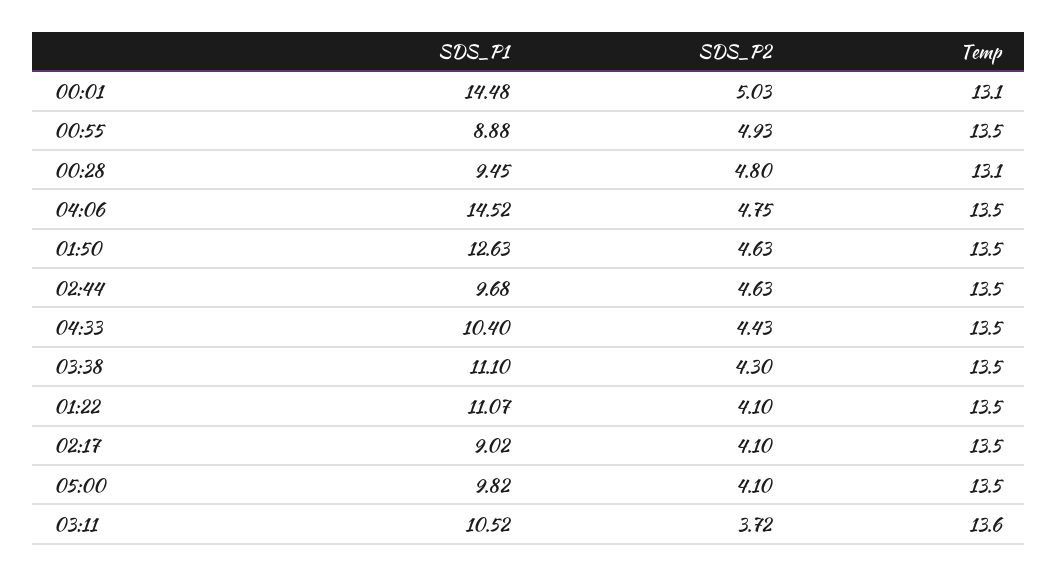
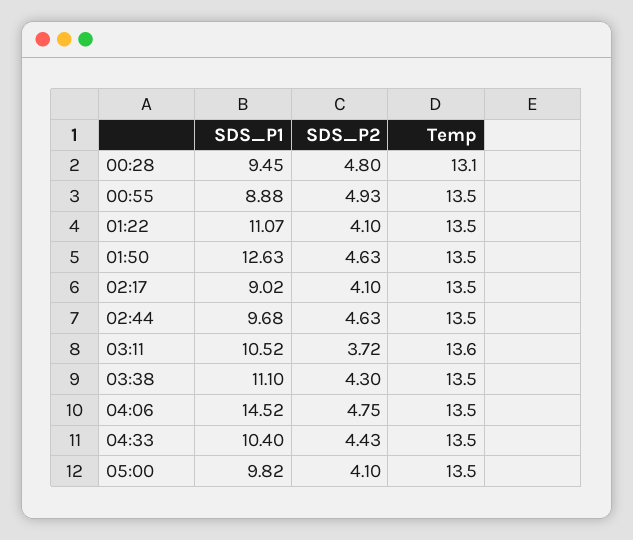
  {
    "SDS_P1": {
-     "00:01": 14.48,
      "00:55": 8.88,
      "00:28": 9.45,
      "04:06": 14.52,
      "01:50": 12.63,
      "02:44": 9.68,
      "04:33": 10.4,
      "03:38": 11.1,
      "01:22": 11.07,
      "02:17": 9.02,
      "05:00": 9.82,
      "03:11": 10.52
    },
    "SDS_P2": {
-     "00:01": 5.03,
      "00:55": 4.93,
      "00:28": 4.8,
      "04:06": 4.75,
      "01:50": 4.63,
      "02:44": 4.63,
      "04:33": 4.43,
      "03:38": 4.3,
      "01:22": 4.1,
      "02:17": 4.1,
      "05:00": 4.1,
      "03:11": 3.72
    },
    "Temp": {
-     "00:01": 13.1,
      "00:55": 13.5,
      "00:28": 13.1,
      "04:06": 13.5,
      "01:50": 13.5,
      "02:44": 13.5,
      "04:33": 13.5,
      "03:38": 13.5,
      "01:22": 13.5,
      "02:17": 13.5,
      "05:00": 13.5,
      "03:11": 13.6
    }
  }

